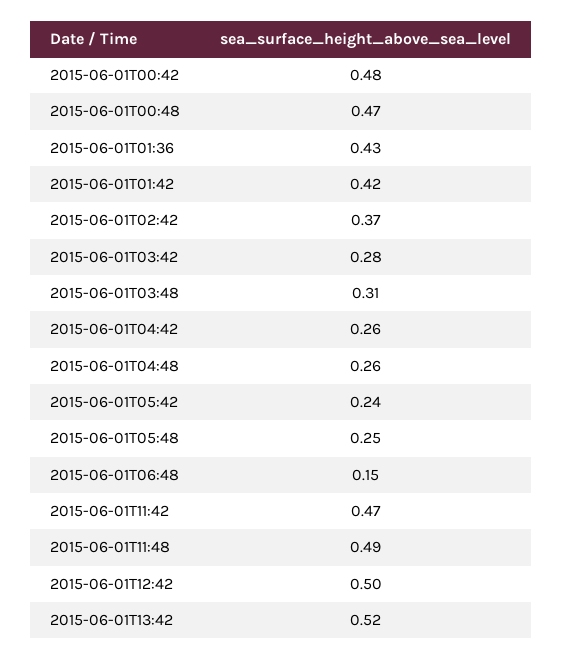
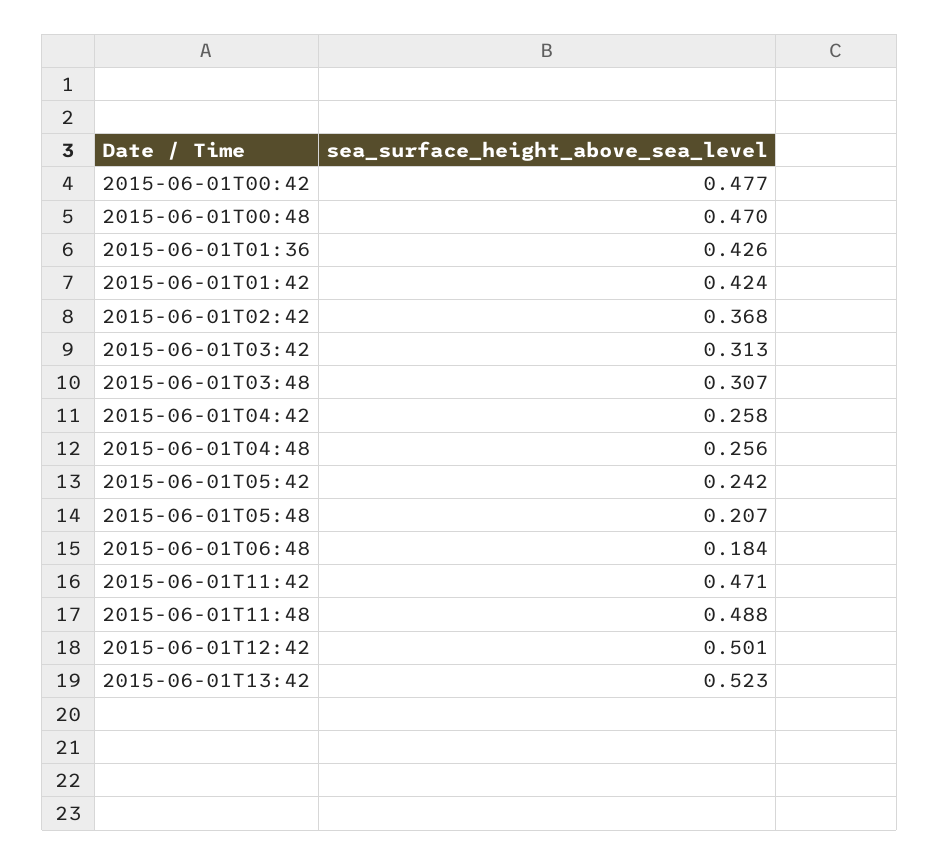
  {
    "2015-06-01T00:42": 0.477,
    "2015-06-01T00:48": 0.47,
    "2015-06-01T01:36": 0.426,
    "2015-06-01T01:42": 0.424,
    "2015-06-01T02:42": 0.368,
-   "2015-06-01T03:42": 0.28,
+   "2015-06-01T03:42": 0.313,
    "2015-06-01T03:48": 0.307,
    "2015-06-01T04:42": 0.258,
    "2015-06-01T04:48": 0.256,
    "2015-06-01T05:42": 0.242,
-   "2015-06-01T05:48": 0.25,
+   "2015-06-01T05:48": 0.207,
-   "2015-06-01T06:48": 0.15,
+   "2015-06-01T06:48": 0.184,
    "2015-06-01T11:42": 0.471,
    "2015-06-01T11:48": 0.488,
    "2015-06-01T12:42": 0.501,
    "2015-06-01T13:42": 0.523
  }

